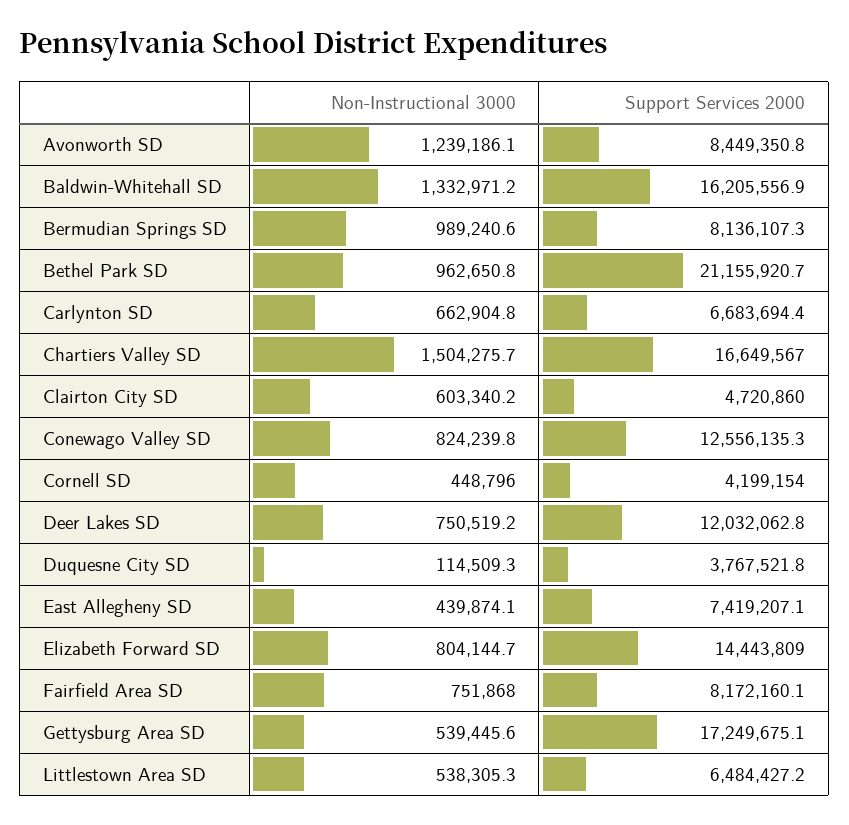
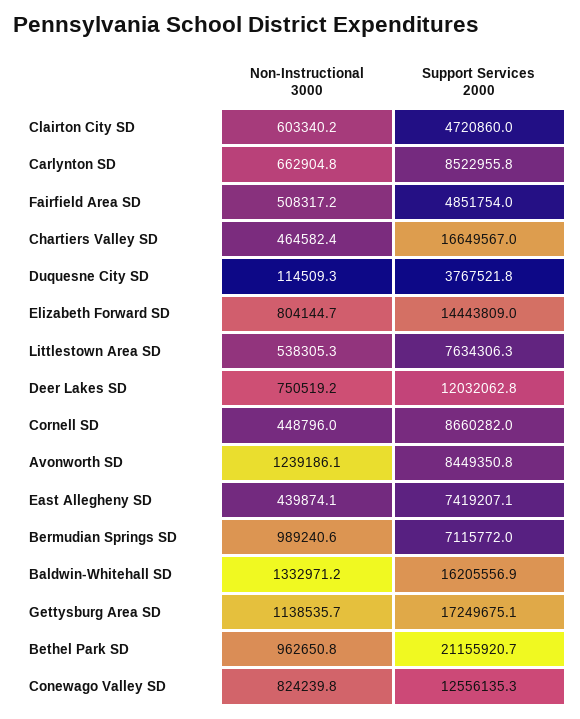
  {
    "Non-Instructional 3000": {
      "Avonworth SD": 1239186.1,
      "Baldwin-Whitehall SD": 1332971.2,
      "Bermudian Springs SD": 989240.6,
      "Bethel Park SD": 962650.8,
      "Carlynton SD": 662904.8,
-     "Chartiers Valley SD": 1504275.7,
+     "Chartiers Valley SD": 464582.4,
      "Clairton City SD": 603340.2,
      "Conewago Valley SD": 824239.8,
      "Cornell SD": 448796,
      "Deer Lakes SD": 750519.2,
      "Duquesne City SD": 114509.3,
      "East Allegheny SD": 439874.1,
      "Elizabeth Forward SD": 804144.7,
-     "Fairfield Area SD": 751868,
+     "Fairfield Area SD": 508317.2,
-     "Gettysburg Area SD": 539445.6,
+     "Gettysburg Area SD": 1138535.7,
      "Littlestown Area SD": 538305.3
    },
    "Support Services 2000": {
      "Avonworth SD": 8449350.8,
      "Baldwin-Whitehall SD": 16205556.9,
-     "Bermudian Springs SD": 8136107.3,
+     "Bermudian Springs SD": 7115772,
      "Bethel Park SD": 21155920.7,
-     "Carlynton SD": 6683694.4,
+     "Carlynton SD": 8522955.8,
      "Chartiers Valley SD": 16649567,
      "Clairton City SD": 4720860,
      "Conewago Valley SD": 12556135.3,
-     "Cornell SD": 4199154,
+     "Cornell SD": 8660282,
      "Deer Lakes SD": 12032062.8,
      "Duquesne City SD": 3767521.8,
      "East Allegheny SD": 7419207.1,
      "Elizabeth Forward SD": 14443809,
-     "Fairfield Area SD": 8172160.1,
+     "Fairfield Area SD": 4851754,
      "Gettysburg Area SD": 17249675.1,
-     "Littlestown Area SD": 6484427.2
+     "Littlestown Area SD": 7634306.3
    }
  }

